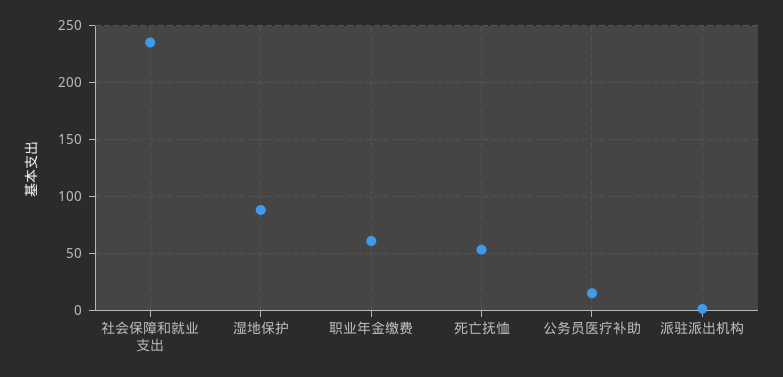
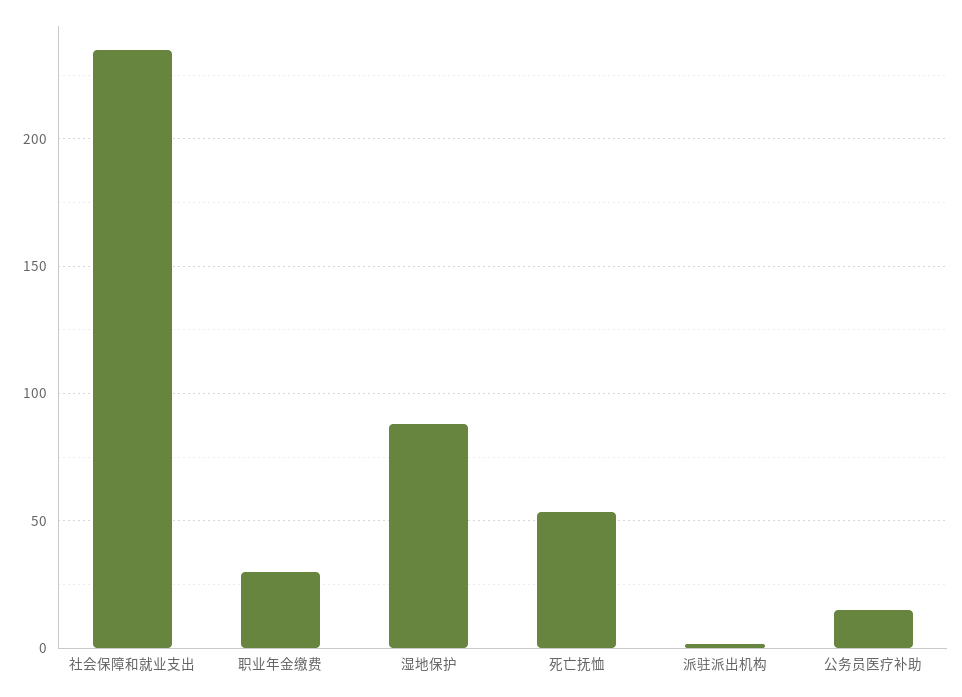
  {
    "社会保障和就业支出": 235,
    "湿地保护": 90,
-   "职业年金缴费": 60,
+   "职业年金缴费": 30,
    "死亡抚恤": 55,
    "公务员医疗补助": 15,
    "派驻派出机构": 0
  }

